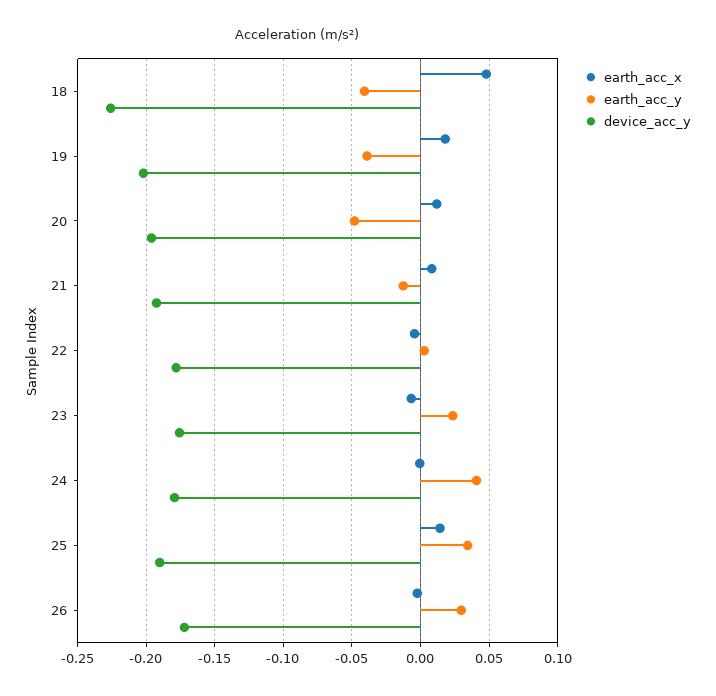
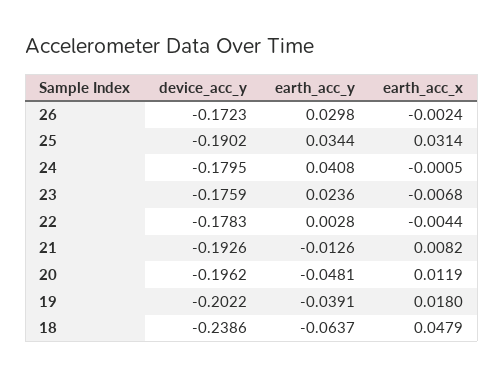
  {
    "earth_acc_x": {
      "18": 0.0479,
      "19": 0.018,
      "20": 0.0119,
      "21": 0.0082,
      "22": -0.0044,
      "23": -0.0068,
      "24": -0.0005,
-     "25": 0.015,
+     "25": 0.0314,
      "26": -0.0024
    },
    "earth_acc_y": {
-     "18": -0.04,
+     "18": -0.0637,
      "19": -0.0391,
      "20": -0.0481,
      "21": -0.0126,
      "22": 0.0028,
      "23": 0.0236,
      "24": 0.0408,
      "25": 0.0344,
      "26": 0.0298
    },
    "device_acc_y": {
-     "18": -0.225,
+     "18": -0.2386,
      "19": -0.2022,
      "20": -0.1962,
      "21": -0.1926,
      "22": -0.1783,
      "23": -0.1759,
      "24": -0.1795,
      "25": -0.1902,
      "26": -0.1723
    }
  }

